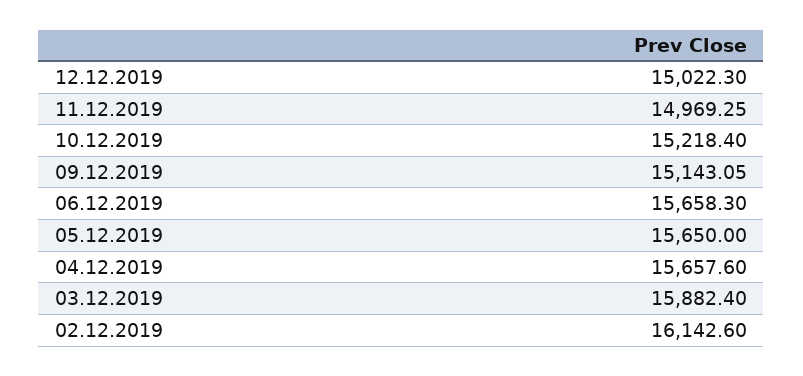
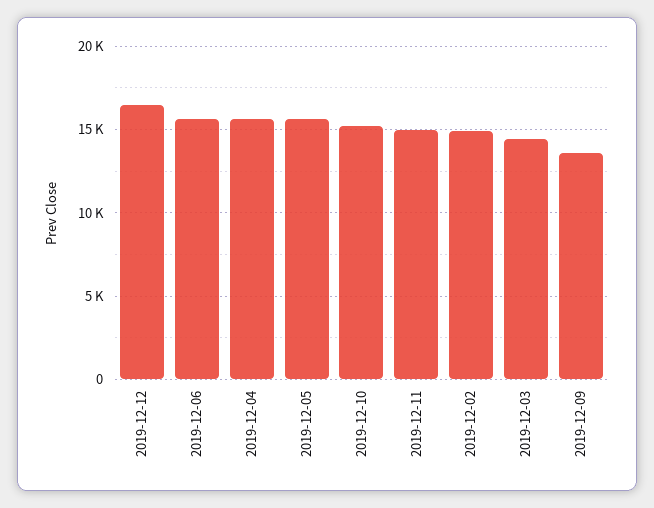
  {
-   "12.12.2019": 15022.3,
+   "12.12.2019": 16500,
    "11.12.2019": 14969.25,
    "10.12.2019": 15218.4,
-   "09.12.2019": 15143.05,
+   "09.12.2019": 13500,
    "06.12.2019": 15658.3,
    "05.12.2019": 15650,
    "04.12.2019": 15657.6,
-   "03.12.2019": 15882.4,
+   "03.12.2019": 14500,
-   "02.12.2019": 16142.6
+   "02.12.2019": 15000
  }

